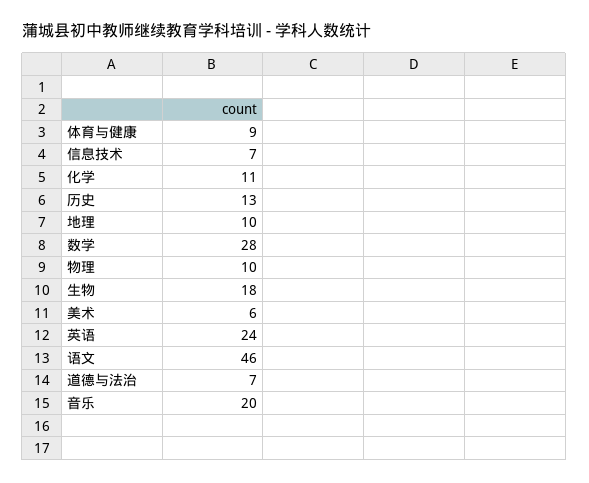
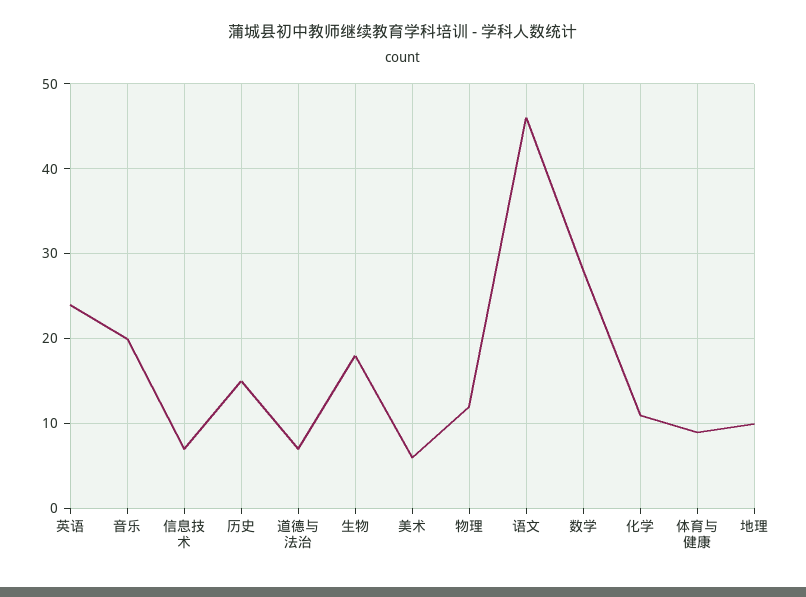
  {
    "体育与健康": 9,
    "信息技术": 7,
    "化学": 11,
-   "历史": 13,
+   "历史": 15,
    "地理": 10,
    "数学": 28,
-   "物理": 10,
+   "物理": 12,
    "生物": 18,
    "美术": 6,
    "英语": 24,
    "语文": 46,
    "道德与法治": 7,
    "音乐": 20
  }

